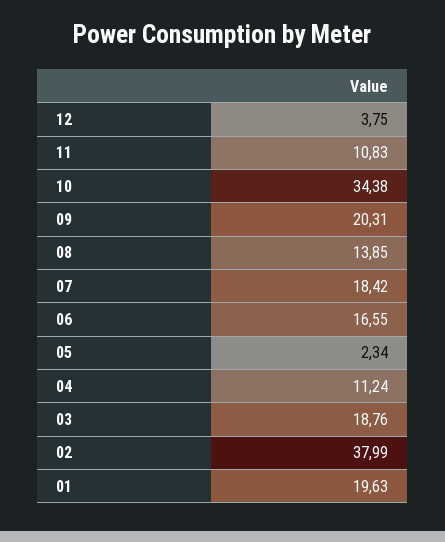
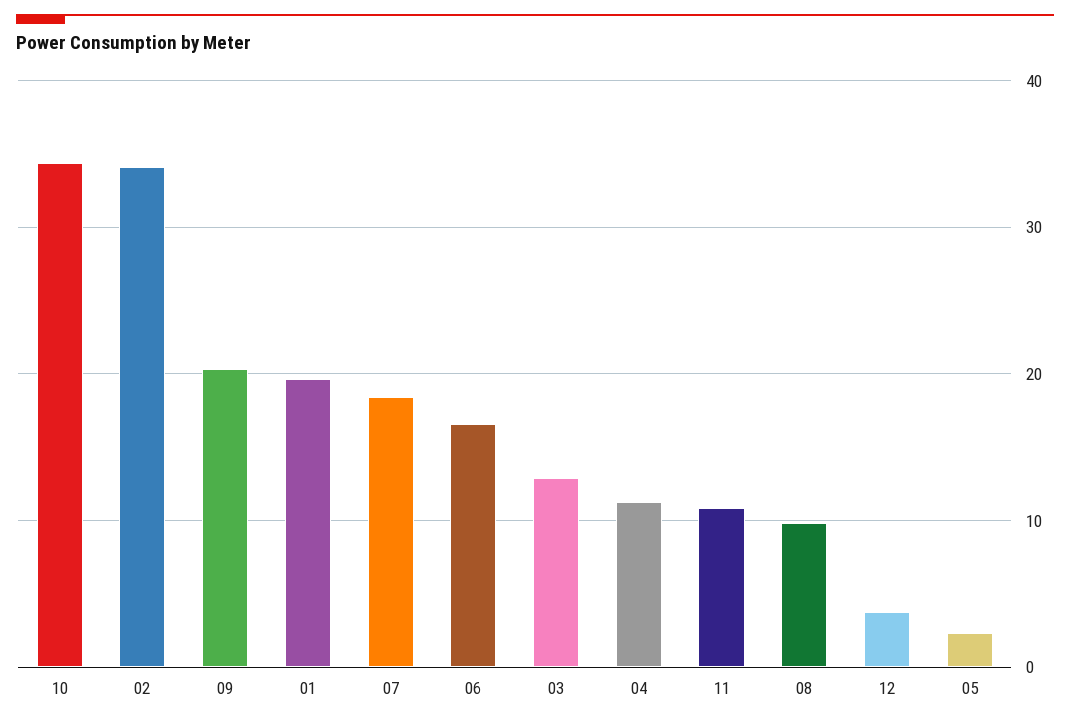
  {
    "12": 3.75,
    "11": 10.83,
    "10": 34.38,
    "09": 20.31,
-   "08": 13.85,
+   "08": 10,
    "07": 18.42,
    "06": 16.55,
    "05": 2.34,
    "04": 11.24,
-   "03": 18.76,
+   "03": 13,
-   "02": 37.99,
+   "02": 34,
    "01": 19.63
  }

